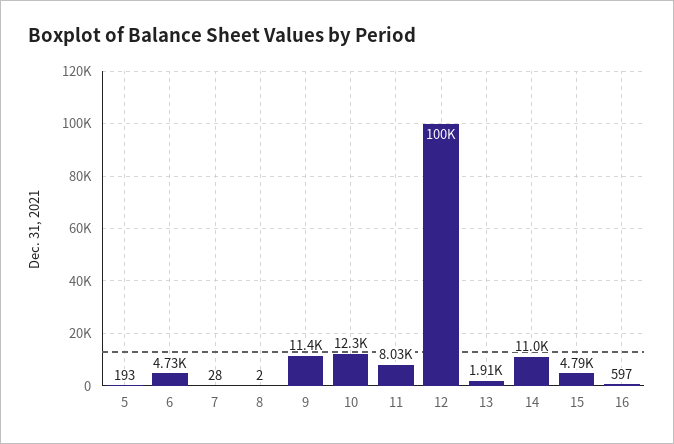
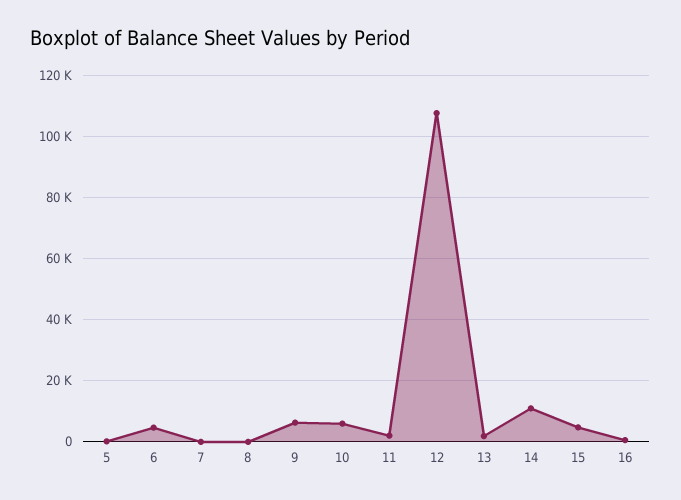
  {
    "5": 193,
    "6": 4730,
    "7": 28,
    "8": 2,
-   "9": 11400,
+   "9": 6000,
-   "10": 12300,
+   "10": 6000,
-   "11": 8030,
+   "11": 2000,
-   "12": 100000,
+   "12": 108000,
    "13": 1910,
    "14": 11000,
    "15": 4790,
    "16": 597
  }

